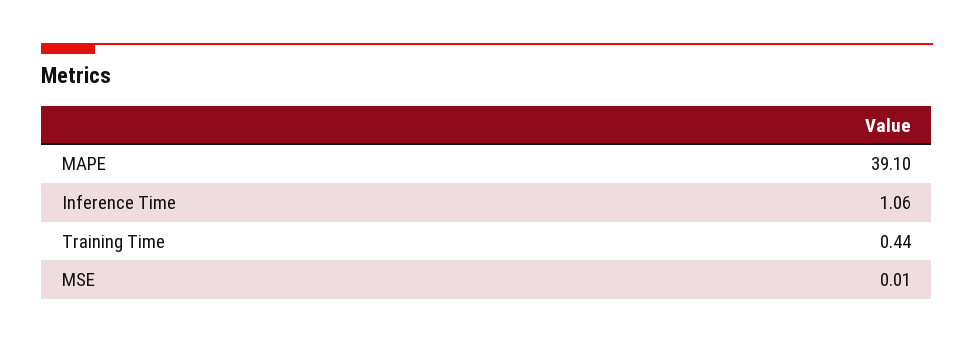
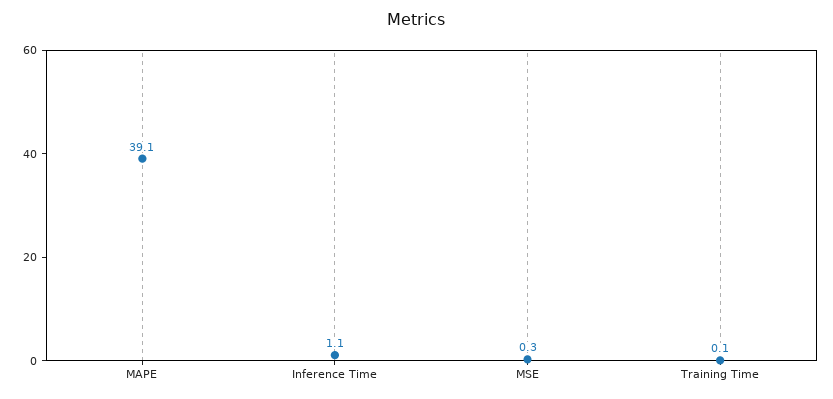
  {
    "MAPE": 39.1,
    "Inference Time": 1.06,
-   "Training Time": 0.44,
+   "Training Time": 0.1,
-   "MSE": 0.01
+   "MSE": 0.3
  }

